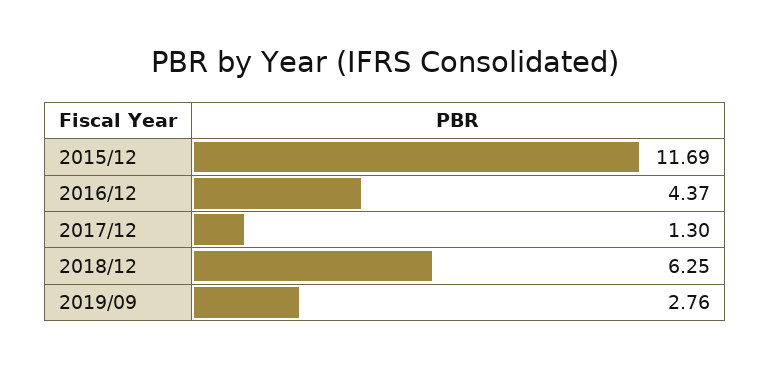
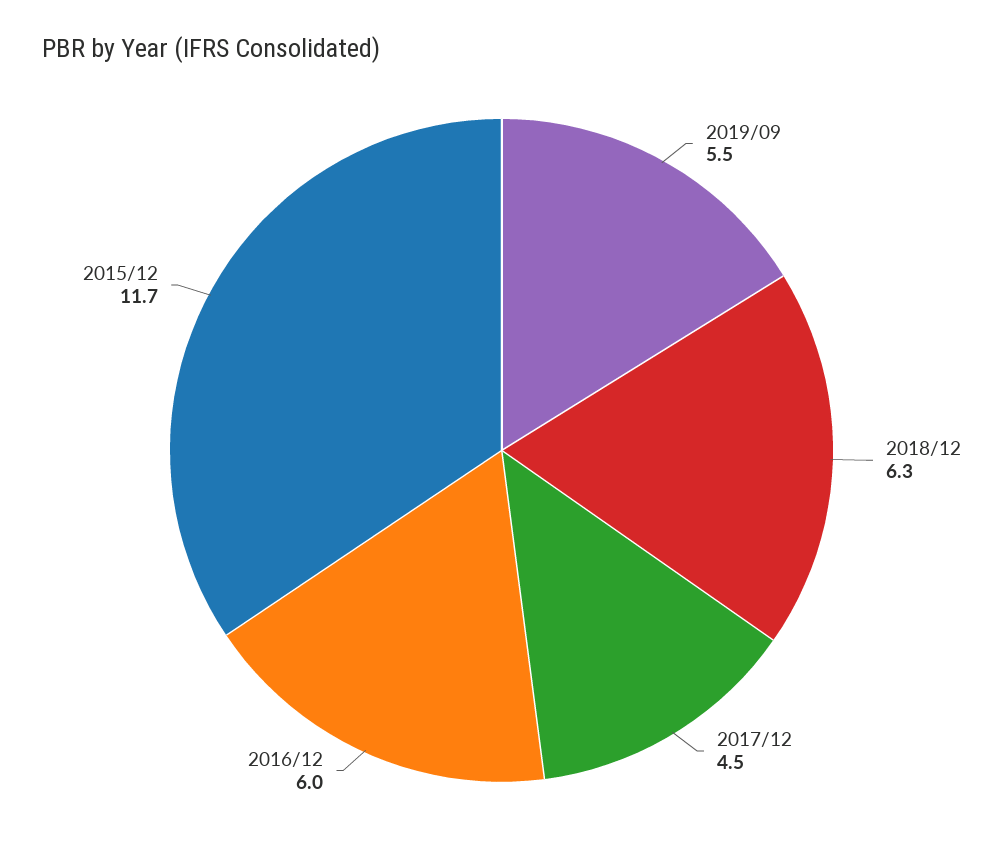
  {
    "2015/12": 11.69,
-   "2016/12": 4.37,
+   "2016/12": 6,
-   "2017/12": 1.3,
+   "2017/12": 4.5,
    "2018/12": 6.25,
-   "2019/09": 2.76
+   "2019/09": 5.5
  }

